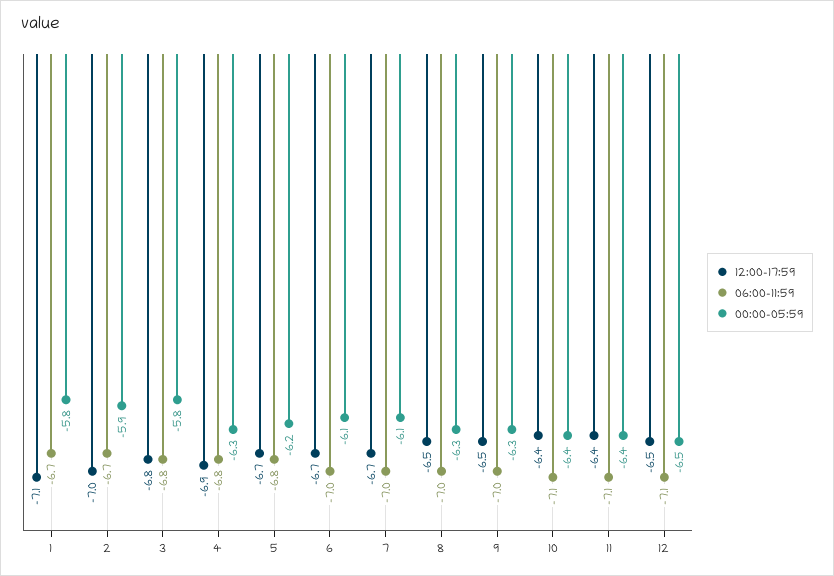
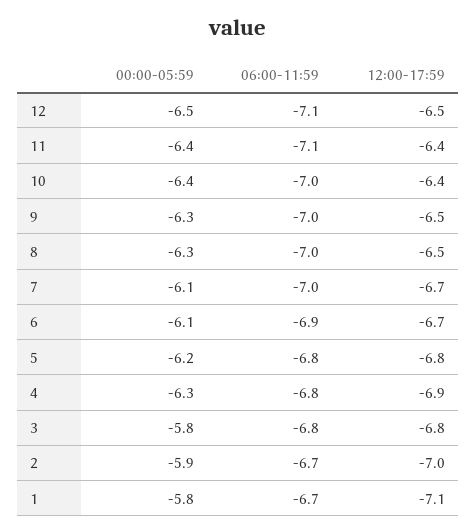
  {
    "12:00-17:59": {
      "1": -7.1,
      "2": -7,
      "3": -6.8,
      "4": -6.9,
-     "5": -6.7,
+     "5": -6.8,
      "6": -6.7,
      "7": -6.7,
      "8": -6.5,
      "9": -6.5,
      "10": -6.4,
      "11": -6.4,
      "12": -6.5
    },
    "06:00-11:59": {
      "1": -6.7,
      "2": -6.7,
      "3": -6.8,
      "4": -6.8,
      "5": -6.8,
-     "6": -7,
+     "6": -6.9,
      "7": -7,
      "8": -7,
      "9": -7,
-     "10": -7.1,
+     "10": -7,
      "11": -7.1,
      "12": -7.1
    },
    "00:00-05:59": {
      "1": -5.8,
      "2": -5.9,
      "3": -5.8,
      "4": -6.3,
      "5": -6.2,
      "6": -6.1,
      "7": -6.1,
      "8": -6.3,
      "9": -6.3,
      "10": -6.4,
      "11": -6.4,
      "12": -6.5
    }
  }

